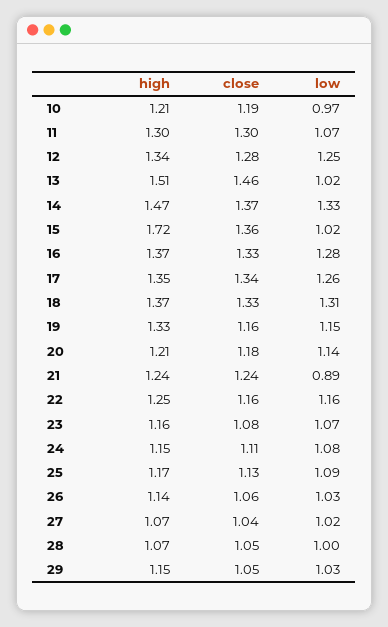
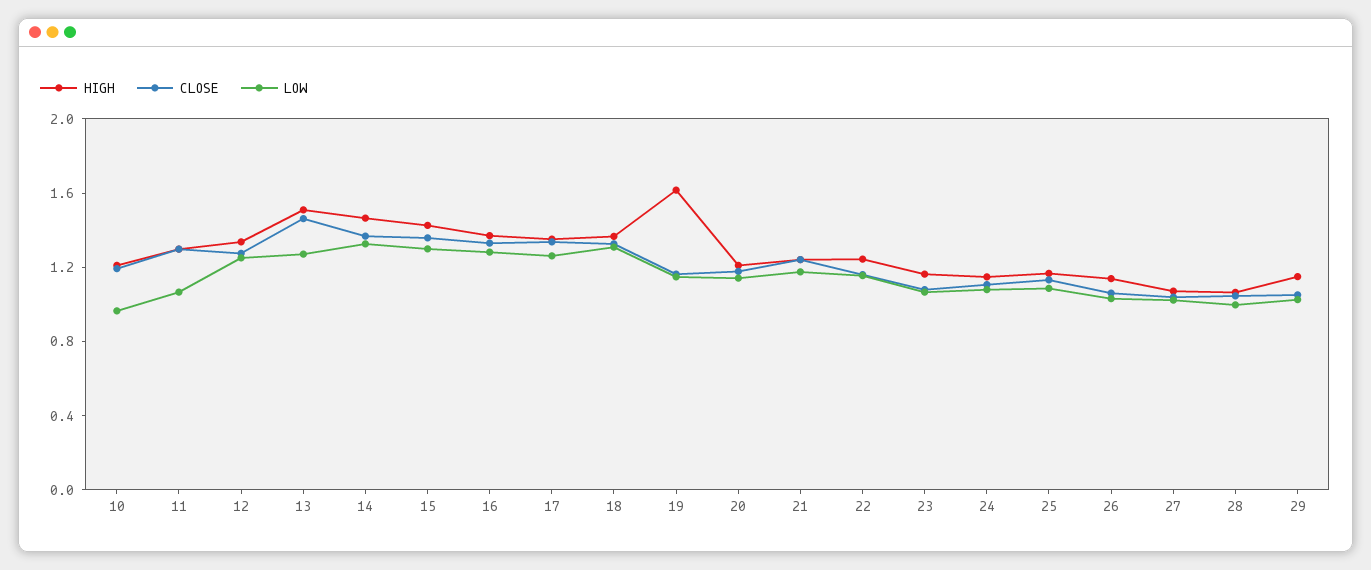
  {
    "high": {
      "10": 1.21,
      "11": 1.3,
      "12": 1.34,
      "13": 1.51,
      "14": 1.47,
-     "15": 1.72,
+     "15": 1.4,
      "16": 1.37,
      "17": 1.35,
      "18": 1.37,
-     "19": 1.33,
+     "19": 1.6,
      "20": 1.21,
      "21": 1.24,
      "22": 1.25,
      "23": 1.16,
      "24": 1.15,
      "25": 1.17,
      "26": 1.14,
      "27": 1.07,
      "28": 1.07,
      "29": 1.15
    },
    "close": {
      "10": 1.19,
      "11": 1.3,
      "12": 1.28,
      "13": 1.46,
      "14": 1.37,
      "15": 1.36,
      "16": 1.33,
      "17": 1.34,
      "18": 1.33,
      "19": 1.16,
      "20": 1.18,
      "21": 1.24,
      "22": 1.16,
      "23": 1.08,
      "24": 1.11,
      "25": 1.13,
      "26": 1.06,
      "27": 1.04,
      "28": 1.05,
      "29": 1.05
    },
    "low": {
      "10": 0.97,
      "11": 1.07,
      "12": 1.25,
-     "13": 1.02,
+     "13": 1.3,
      "14": 1.33,
-     "15": 1.02,
+     "15": 1.3,
      "16": 1.28,
      "17": 1.26,
      "18": 1.31,
      "19": 1.15,
      "20": 1.14,
-     "21": 0.89,
+     "21": 1.2,
      "22": 1.16,
      "23": 1.07,
      "24": 1.08,
      "25": 1.09,
      "26": 1.03,
      "27": 1.02,
      "28": 1,
      "29": 1.03
    }
  }

